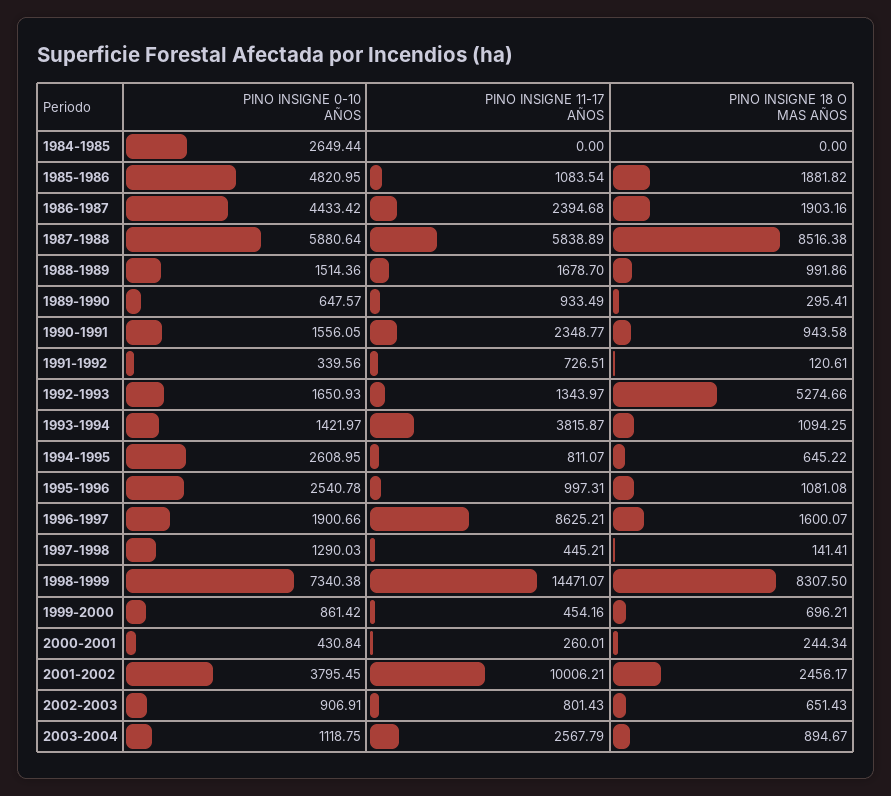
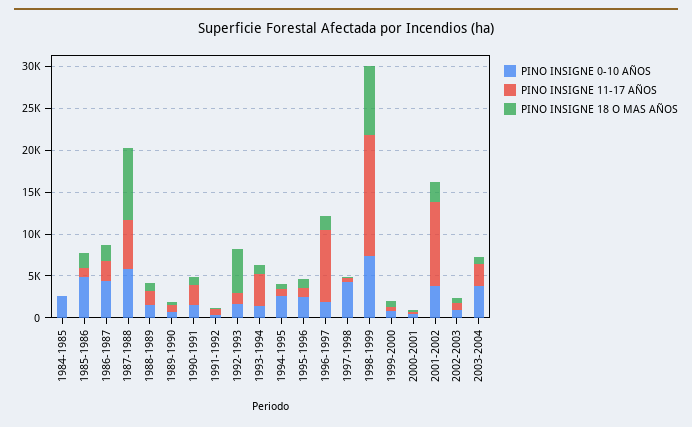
  {
    "PINO INSIGNE 0-10 AÑOS": {
      "1984-1985": 2649.44,
      "1985-1986": 4820.95,
      "1986-1987": 4433.42,
      "1987-1988": 5880.64,
      "1988-1989": 1514.36,
      "1989-1990": 647.57,
      "1990-1991": 1556.05,
      "1991-1992": 339.56,
      "1992-1993": 1650.93,
      "1993-1994": 1421.97,
      "1994-1995": 2608.95,
      "1995-1996": 2540.78,
      "1996-1997": 1900.66,
-     "1997-1998": 1290.03,
+     "1997-1998": 4000,
      "1998-1999": 7340.38,
      "1999-2000": 861.42,
      "2000-2001": 430.84,
      "2001-2002": 3795.45,
      "2002-2003": 906.91,
-     "2003-2004": 1118.75
+     "2003-2004": 4000
    },
    "PINO INSIGNE 11-17 AÑOS": {
      "1984-1985": 0,
      "1985-1986": 1083.54,
      "1986-1987": 2394.68,
      "1987-1988": 5838.89,
      "1988-1989": 1678.7,
      "1989-1990": 933.49,
      "1990-1991": 2348.77,
      "1991-1992": 726.51,
      "1992-1993": 1343.97,
      "1993-1994": 3815.87,
      "1994-1995": 811.07,
      "1995-1996": 997.31,
      "1996-1997": 8625.21,
      "1997-1998": 445.21,
      "1998-1999": 14471.07,
      "1999-2000": 454.16,
      "2000-2001": 260.01,
      "2001-2002": 10006.21,
      "2002-2003": 801.43,
      "2003-2004": 2567.79
    },
    "PINO INSIGNE 18 O MAS AÑOS": {
      "1984-1985": 0,
      "1985-1986": 1881.82,
      "1986-1987": 1903.16,
      "1987-1988": 8516.38,
      "1988-1989": 991.86,
      "1989-1990": 295.41,
      "1990-1991": 943.58,
      "1991-1992": 120.61,
      "1992-1993": 5274.66,
      "1993-1994": 1094.25,
      "1994-1995": 645.22,
      "1995-1996": 1081.08,
      "1996-1997": 1600.07,
      "1997-1998": 141.41,
      "1998-1999": 8307.5,
      "1999-2000": 696.21,
      "2000-2001": 244.34,
      "2001-2002": 2456.17,
      "2002-2003": 651.43,
      "2003-2004": 894.67
    }
  }

